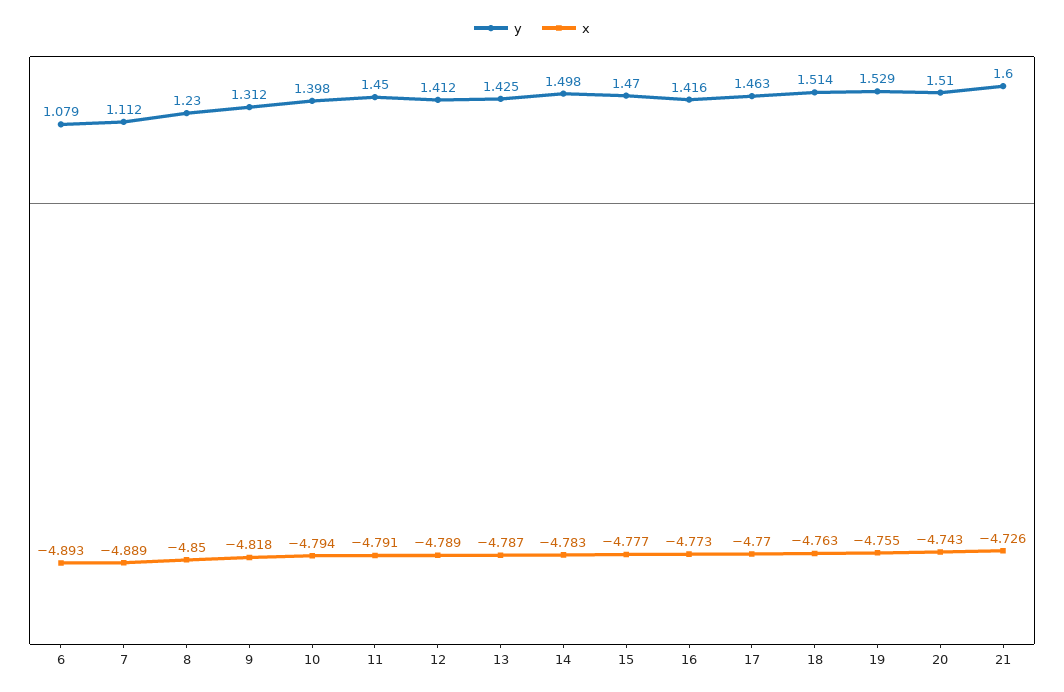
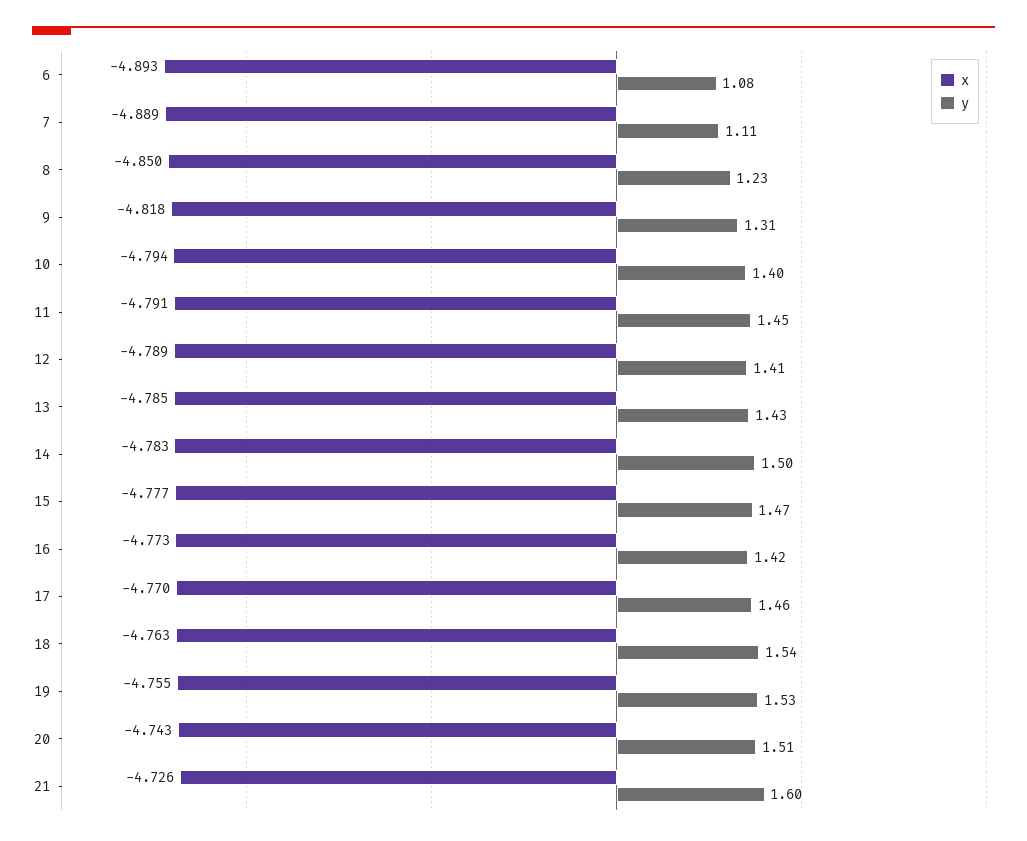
  {
    "y": {
      "6": 1.079,
      "7": 1.112,
      "8": 1.23,
      "9": 1.312,
      "10": 1.398,
      "11": 1.45,
      "12": 1.412,
      "13": 1.425,
      "14": 1.498,
      "15": 1.47,
      "16": 1.416,
      "17": 1.463,
-     "18": 1.514,
+     "18": 1.54,
      "19": 1.529,
      "20": 1.51,
      "21": 1.6
    },
    "x": {
      "6": -4.893,
      "7": -4.889,
      "8": -4.85,
      "9": -4.818,
      "10": -4.794,
      "11": -4.791,
      "12": -4.789,
-     "13": -4.787,
+     "13": -4.785,
      "14": -4.783,
      "15": -4.777,
      "16": -4.773,
      "17": -4.77,
      "18": -4.763,
      "19": -4.755,
      "20": -4.743,
      "21": -4.726
    }
  }

